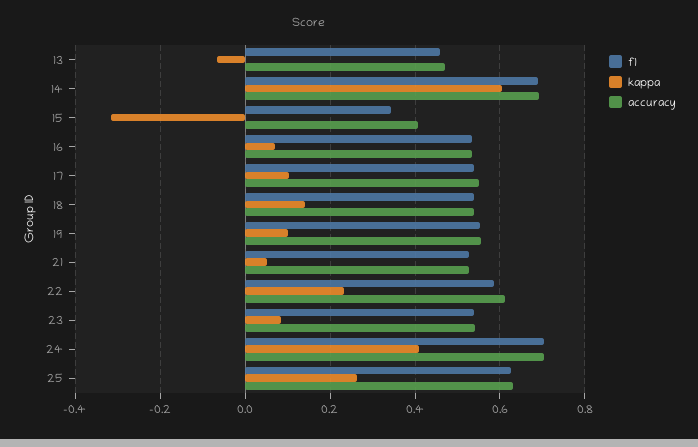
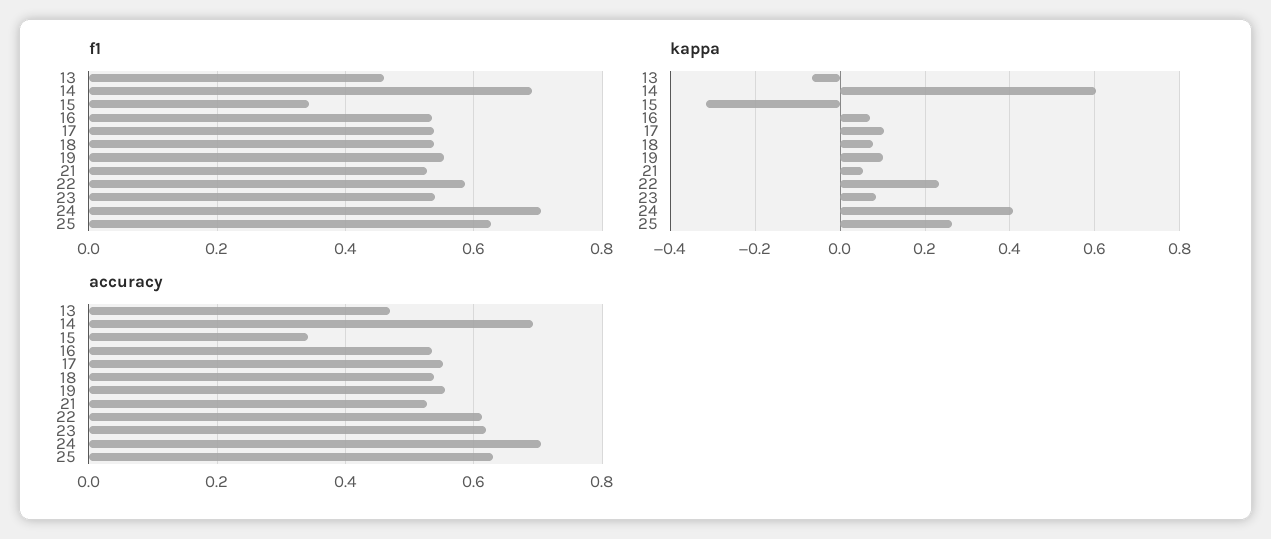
  {
    "f1": {
      "13": 0.46,
      "14": 0.7,
      "15": 0.34,
      "16": 0.54,
      "17": 0.54,
      "18": 0.54,
      "19": 0.56,
      "21": 0.52,
      "22": 0.58,
      "23": 0.54,
      "24": 0.7,
      "25": 0.62
    },
    "kappa": {
      "13": -0.06,
      "14": 0.6,
      "15": -0.32,
      "16": 0.06,
      "17": 0.1,
-     "18": 0.14,
+     "18": 0.08,
      "19": 0.1,
      "21": 0.06,
      "22": 0.24,
      "23": 0.08,
      "24": 0.4,
      "25": 0.26
    },
    "accuracy": {
      "13": 0.46,
      "14": 0.7,
-     "15": 0.4,
+     "15": 0.34,
      "16": 0.54,
      "17": 0.56,
      "18": 0.54,
      "19": 0.56,
      "21": 0.52,
      "22": 0.62,
-     "23": 0.54,
+     "23": 0.62,
      "24": 0.7,
      "25": 0.62
    }
  }

